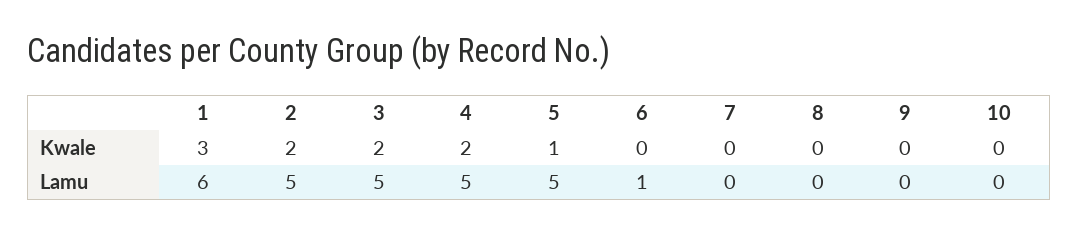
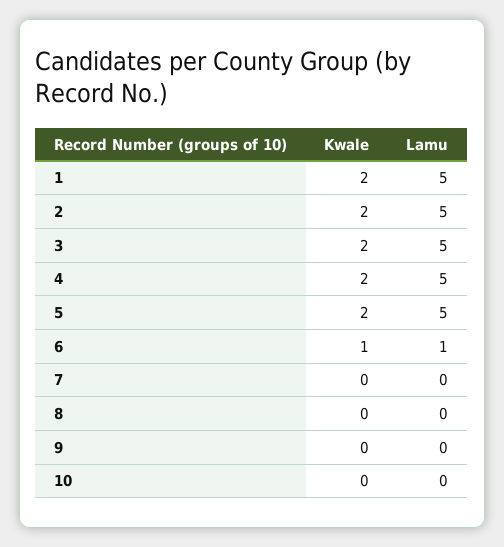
  {
    "1": {
-     "Kwale": 3,
+     "Kwale": 2,
-     "Lamu": 6
+     "Lamu": 5
    },
    "2": {
      "Kwale": 2,
      "Lamu": 5
    },
    "3": {
      "Kwale": 2,
      "Lamu": 5
    },
    "4": {
      "Kwale": 2,
      "Lamu": 5
    },
    "5": {
-     "Kwale": 1,
+     "Kwale": 2,
      "Lamu": 5
    },
    "6": {
-     "Kwale": 0,
+     "Kwale": 1,
      "Lamu": 1
    },
    "7": {
      "Kwale": 0,
      "Lamu": 0
    },
    "8": {
      "Kwale": 0,
      "Lamu": 0
    },
    "9": {
      "Kwale": 0,
      "Lamu": 0
    },
    "10": {
      "Kwale": 0,
      "Lamu": 0
    }
  }

